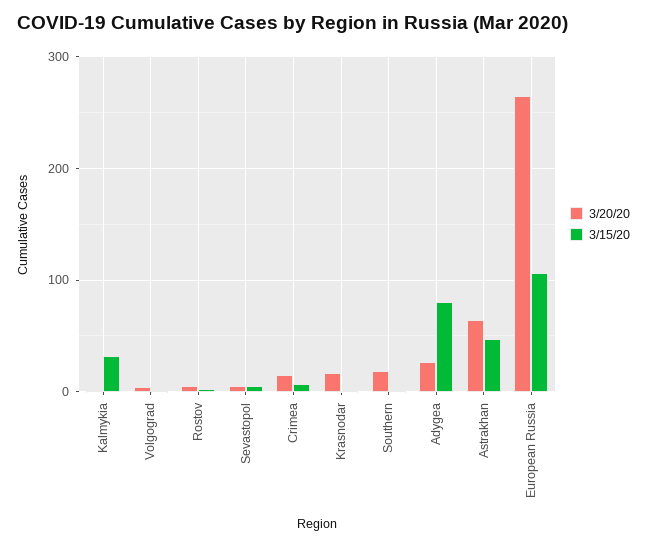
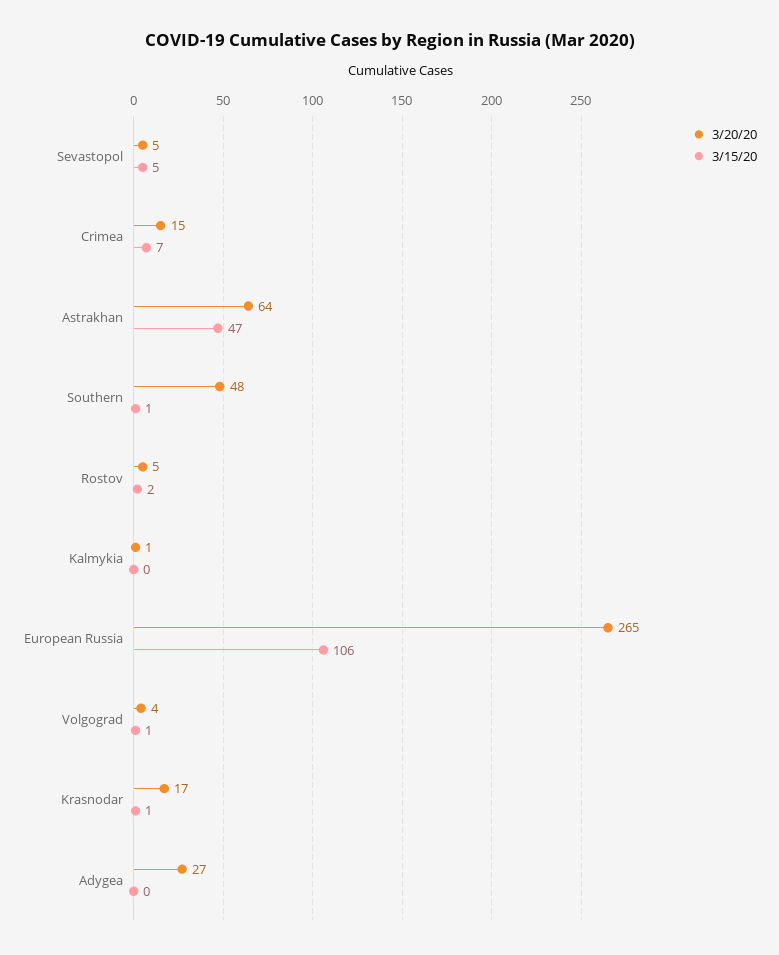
  {
    "3/20/20": {
      "Kalmykia": 1,
      "Volgograd": 4,
      "Rostov": 5,
      "Sevastopol": 5,
      "Crimea": 15,
      "Krasnodar": 17,
-     "Southern": 20,
+     "Southern": 48,
      "Adygea": 27,
      "Astrakhan": 64,
      "European Russia": 265
    },
    "3/15/20": {
-     "Kalmykia": 30,
+     "Kalmykia": 0,
      "Volgograd": 1,
      "Rostov": 2,
      "Sevastopol": 5,
      "Crimea": 7,
      "Krasnodar": 1,
      "Southern": 1,
-     "Adygea": 80,
+     "Adygea": 0,
      "Astrakhan": 47,
      "European Russia": 106
    }
  }

